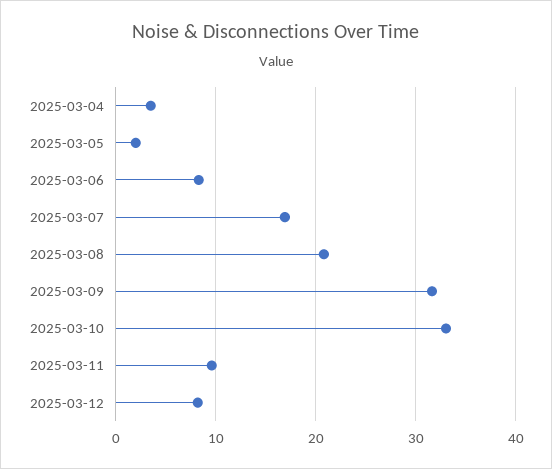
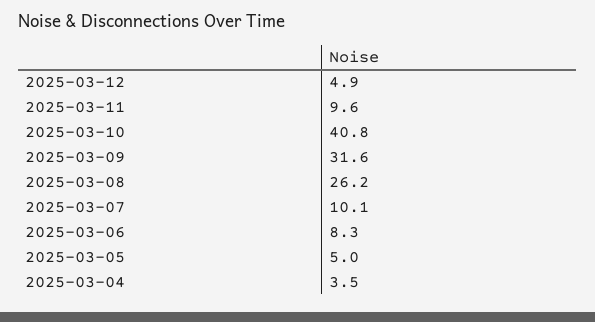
  {
    "2025-03-04": 3.5,
-   "2025-03-05": 2,
+   "2025-03-05": 5,
    "2025-03-06": 8.3,
-   "2025-03-07": 17,
+   "2025-03-07": 10.1,
-   "2025-03-08": 21,
+   "2025-03-08": 26.2,
    "2025-03-09": 31.6,
-   "2025-03-10": 33,
+   "2025-03-10": 40.8,
    "2025-03-11": 9.6,
-   "2025-03-12": 8
+   "2025-03-12": 4.9
  }

